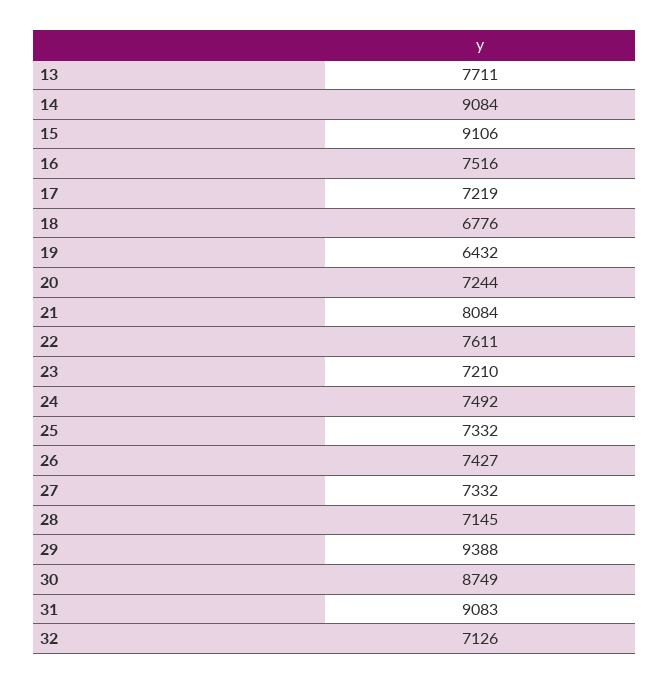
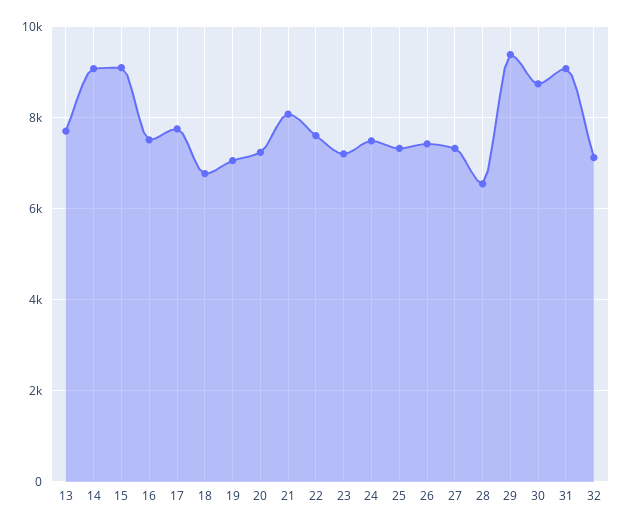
  {
    "13": 7711,
    "14": 9084,
    "15": 9106,
    "16": 7516,
-   "17": 7219,
+   "17": 7800,
    "18": 6776,
-   "19": 6432,
+   "19": 7000,
    "20": 7244,
    "21": 8084,
    "22": 7611,
    "23": 7210,
    "24": 7492,
    "25": 7332,
    "26": 7427,
    "27": 7332,
-   "28": 7145,
+   "28": 6600,
    "29": 9388,
    "30": 8749,
    "31": 9083,
    "32": 7126
  }

